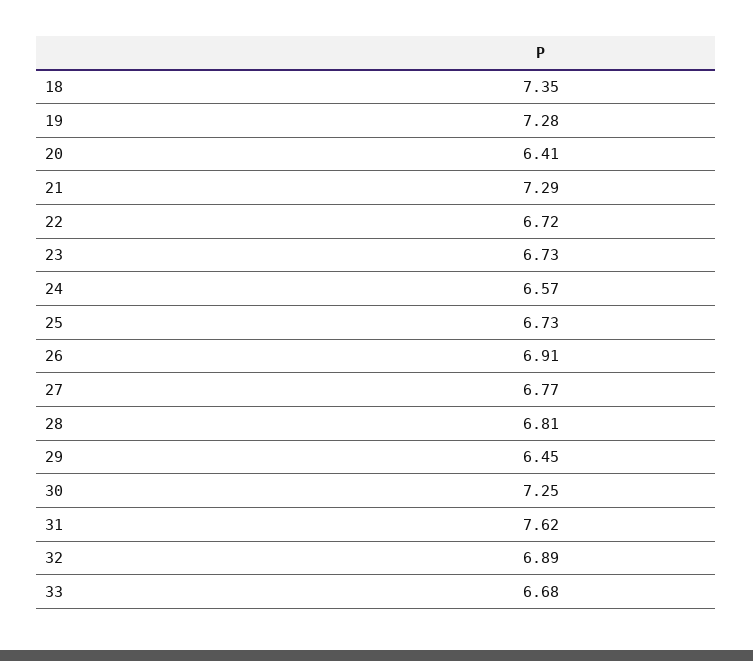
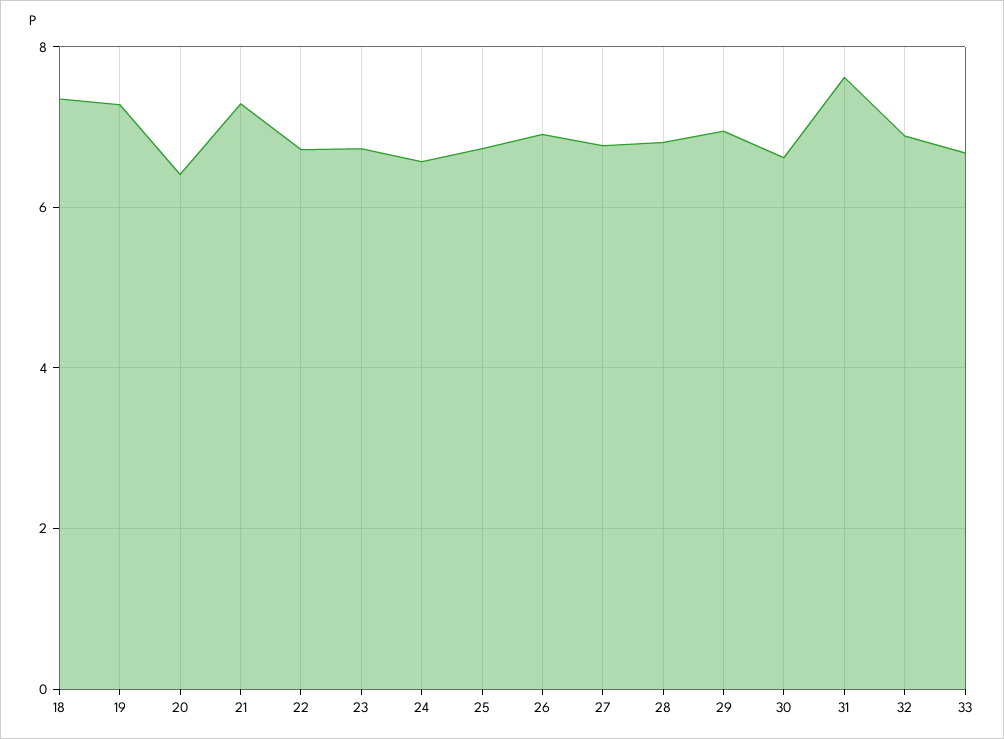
  {
    "18": 7.35,
    "19": 7.28,
    "20": 6.41,
    "21": 7.29,
    "22": 6.72,
    "23": 6.73,
    "24": 6.57,
    "25": 6.73,
    "26": 6.91,
    "27": 6.77,
    "28": 6.81,
-   "29": 6.45,
+   "29": 7,
-   "30": 7.25,
+   "30": 6.6,
    "31": 7.62,
    "32": 6.89,
    "33": 6.68
  }

